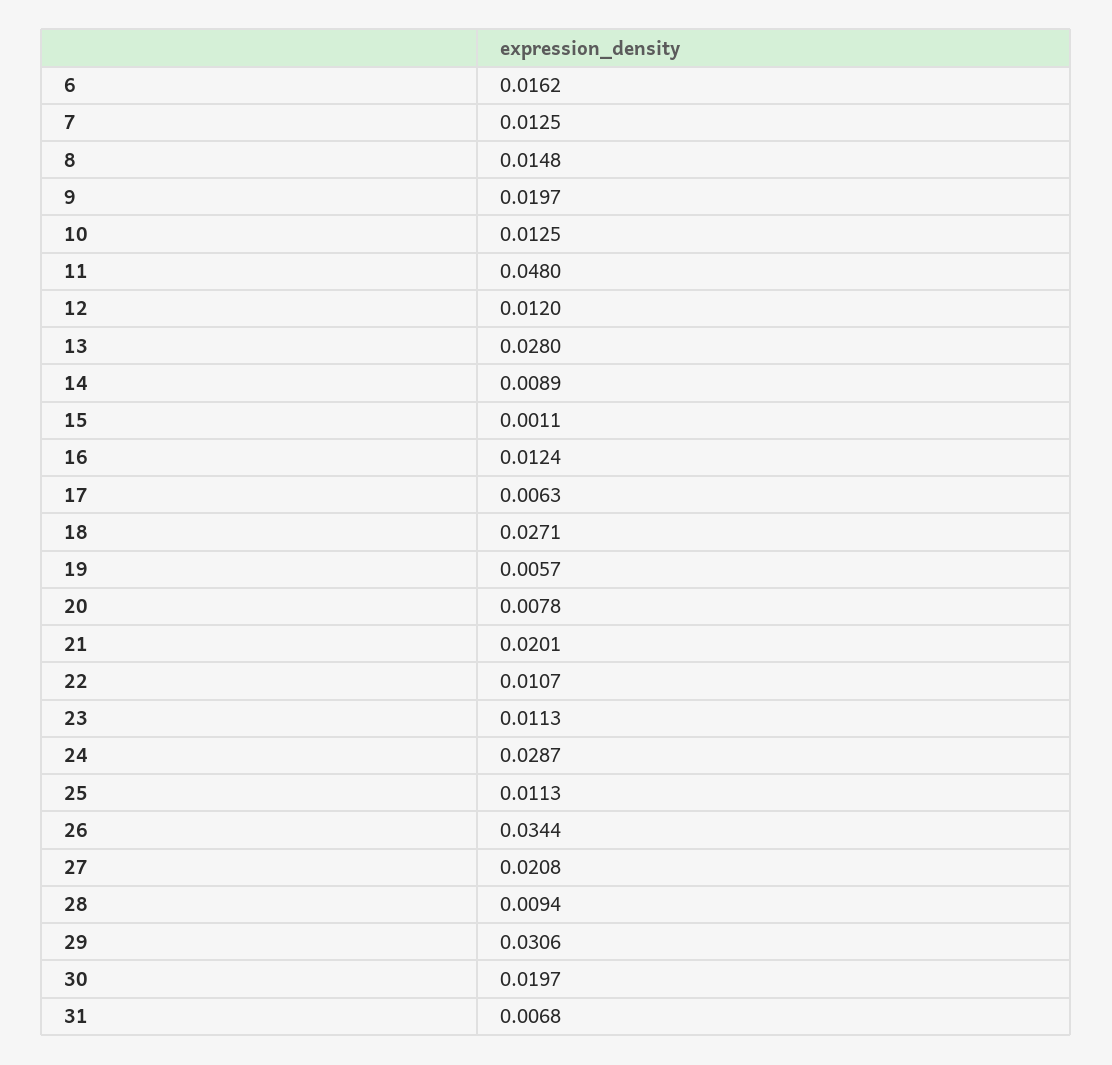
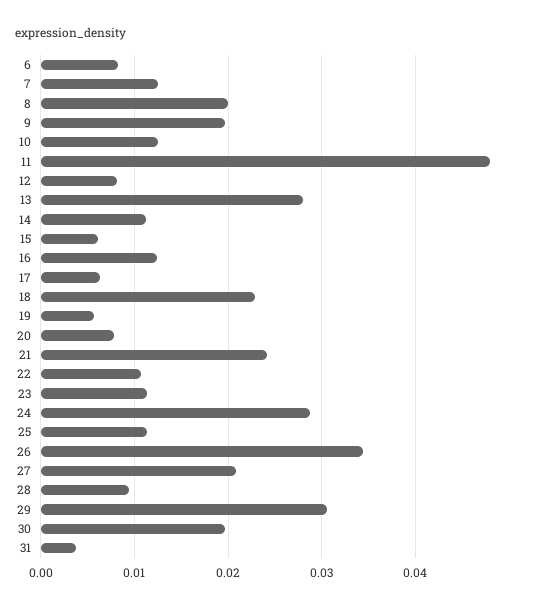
  {
-   "6": 0.0162,
+   "6": 0.008,
    "7": 0.0125,
-   "8": 0.0148,
+   "8": 0.02,
    "9": 0.0197,
    "10": 0.0125,
    "11": 0.048,
-   "12": 0.012,
+   "12": 0.008,
    "13": 0.028,
-   "14": 0.0089,
+   "14": 0.011,
-   "15": 0.0011,
+   "15": 0.006,
    "16": 0.0124,
    "17": 0.0063,
-   "18": 0.0271,
+   "18": 0.023,
    "19": 0.0057,
    "20": 0.0078,
-   "21": 0.0201,
+   "21": 0.024,
    "22": 0.0107,
    "23": 0.0113,
    "24": 0.0287,
    "25": 0.0113,
    "26": 0.0344,
    "27": 0.0208,
    "28": 0.0094,
    "29": 0.0306,
    "30": 0.0197,
-   "31": 0.0068
+   "31": 0.004
  }

